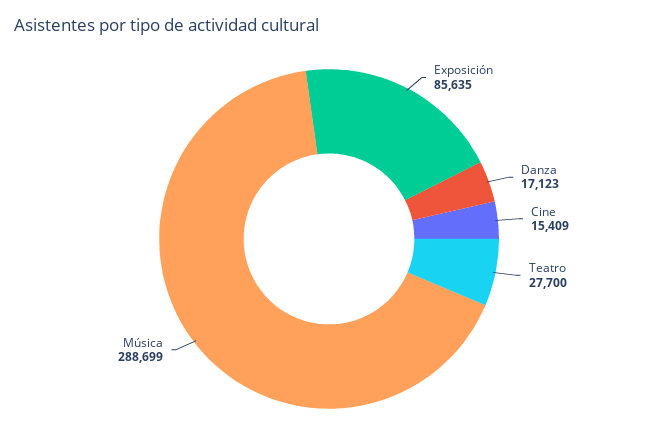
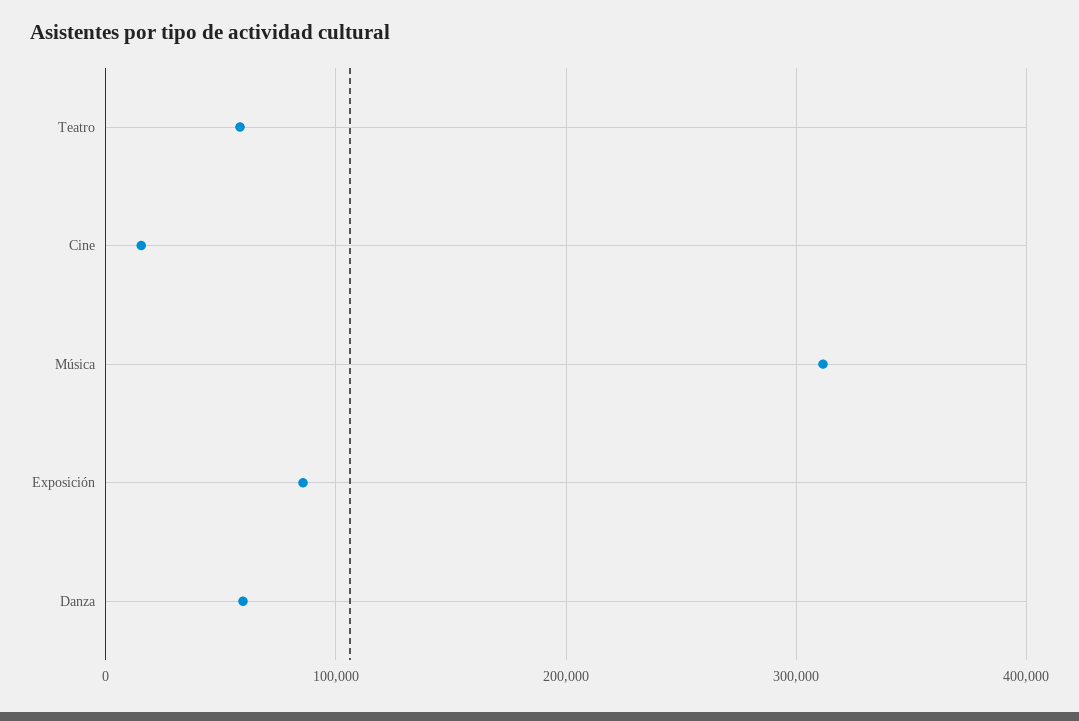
  {
    "Exposición": 85635,
-   "Danza": 17123,
+   "Danza": 60000,
    "Cine": 15409,
-   "Teatro": 27700,
+   "Teatro": 60000,
-   "Música": 288699
+   "Música": 310000
  }

